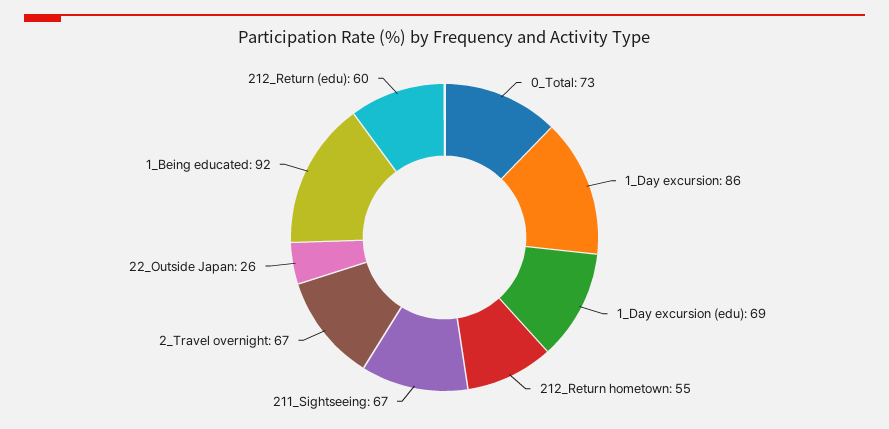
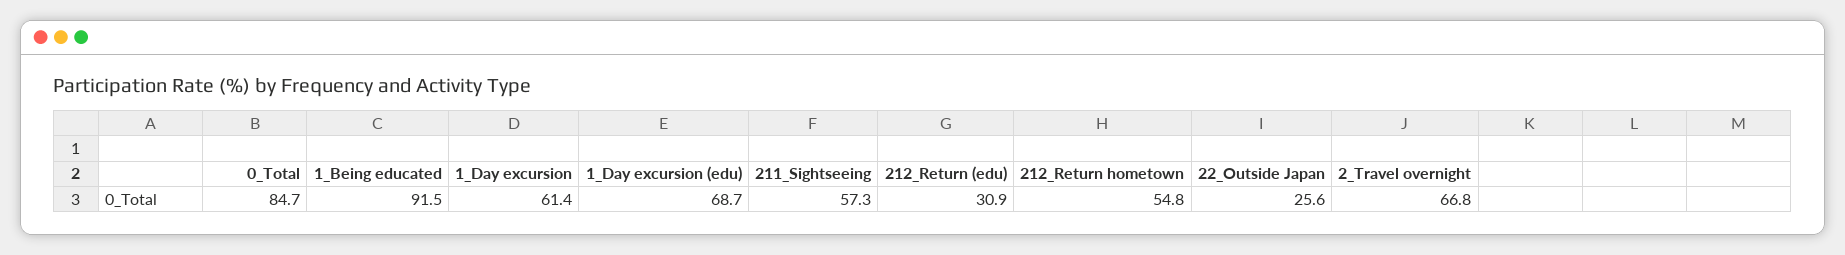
  {
-   "0_Total": 73,
+   "0_Total": 84.7,
-   "1_Day excursion": 86,
+   "1_Day excursion": 61.4,
    "1_Day excursion (edu)": 68.7,
    "212_Return hometown": 54.8,
-   "211_Sightseeing": 67,
+   "211_Sightseeing": 57.3,
    "2_Travel overnight": 66.8,
    "22_Outside Japan": 25.6,
    "1_Being educated": 91.5,
-   "212_Return (edu)": 60
+   "212_Return (edu)": 30.9
  }

